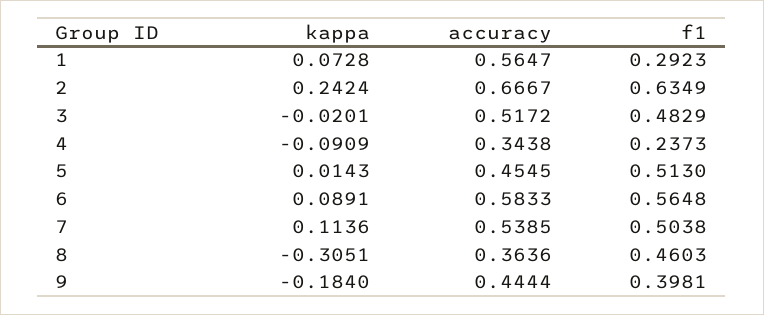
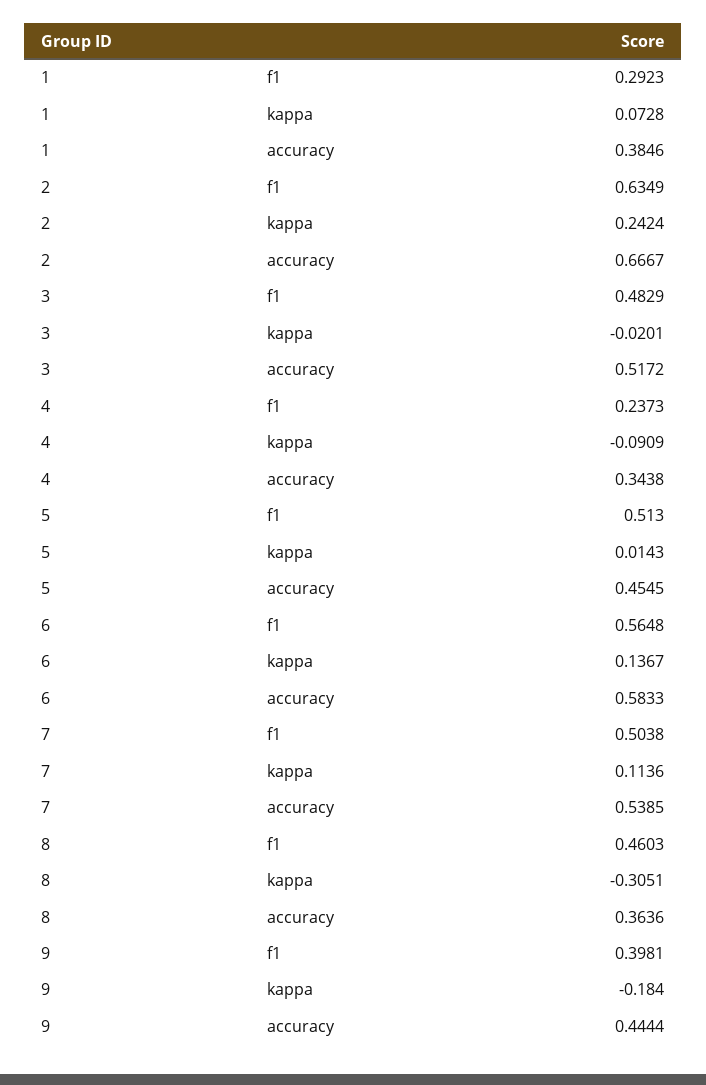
  {
    "kappa": {
      "1": 0.0728,
      "2": 0.2424,
      "3": -0.0201,
      "4": -0.0909,
      "5": 0.0143,
-     "6": 0.0891,
+     "6": 0.1367,
      "7": 0.1136,
      "8": -0.3051,
      "9": -0.184
    },
    "accuracy": {
-     "1": 0.5647,
+     "1": 0.3846,
      "2": 0.6667,
      "3": 0.5172,
      "4": 0.3438,
      "5": 0.4545,
      "6": 0.5833,
      "7": 0.5385,
      "8": 0.3636,
      "9": 0.4444
    },
    "f1": {
      "1": 0.2923,
      "2": 0.6349,
      "3": 0.4829,
      "4": 0.2373,
      "5": 0.513,
      "6": 0.5648,
      "7": 0.5038,
      "8": 0.4603,
      "9": 0.3981
    }
  }

